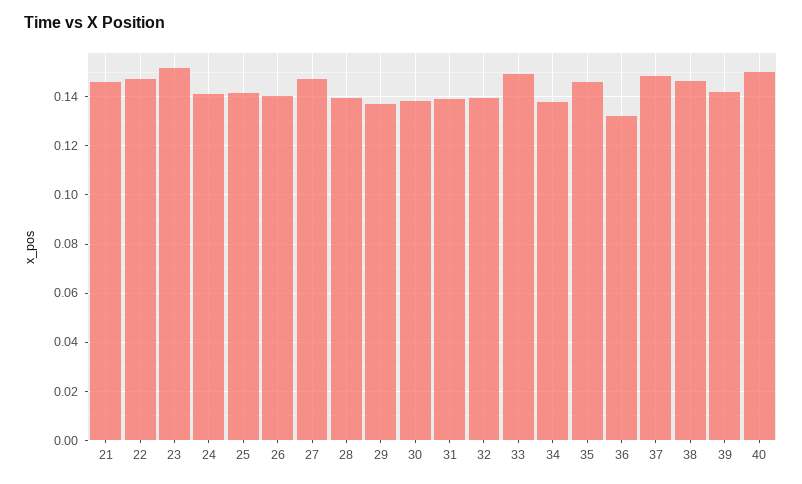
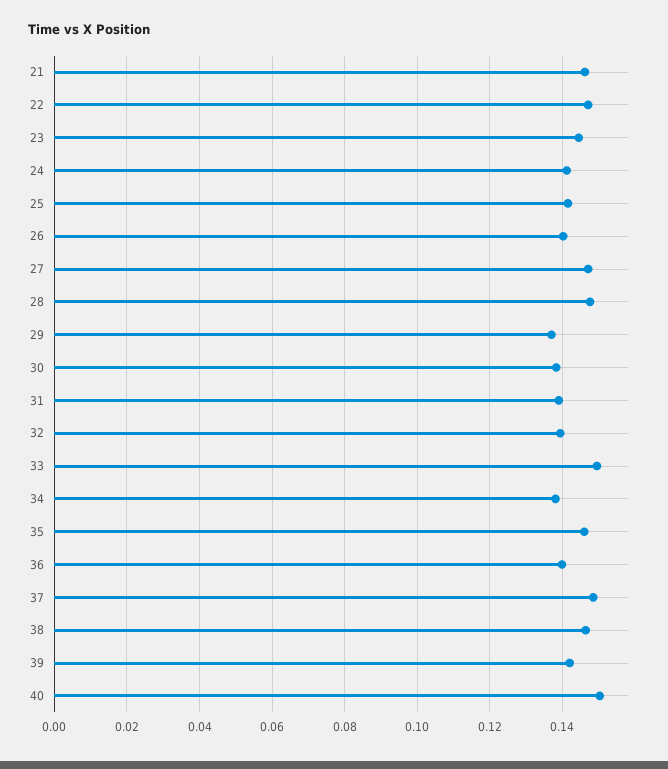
  {
    "21": 0.146,
    "22": 0.148,
-   "23": 0.1525,
+   "23": 0.144,
    "24": 0.142,
    "25": 0.142,
    "26": 0.14,
    "27": 0.148,
-   "28": 0.14,
+   "28": 0.148,
    "29": 0.138,
    "30": 0.138,
    "31": 0.14,
    "32": 0.14,
    "33": 0.15,
    "34": 0.138,
    "35": 0.146,
-   "36": 0.1325,
+   "36": 0.14,
    "37": 0.148,
    "38": 0.146,
    "39": 0.142,
    "40": 0.15
  }

